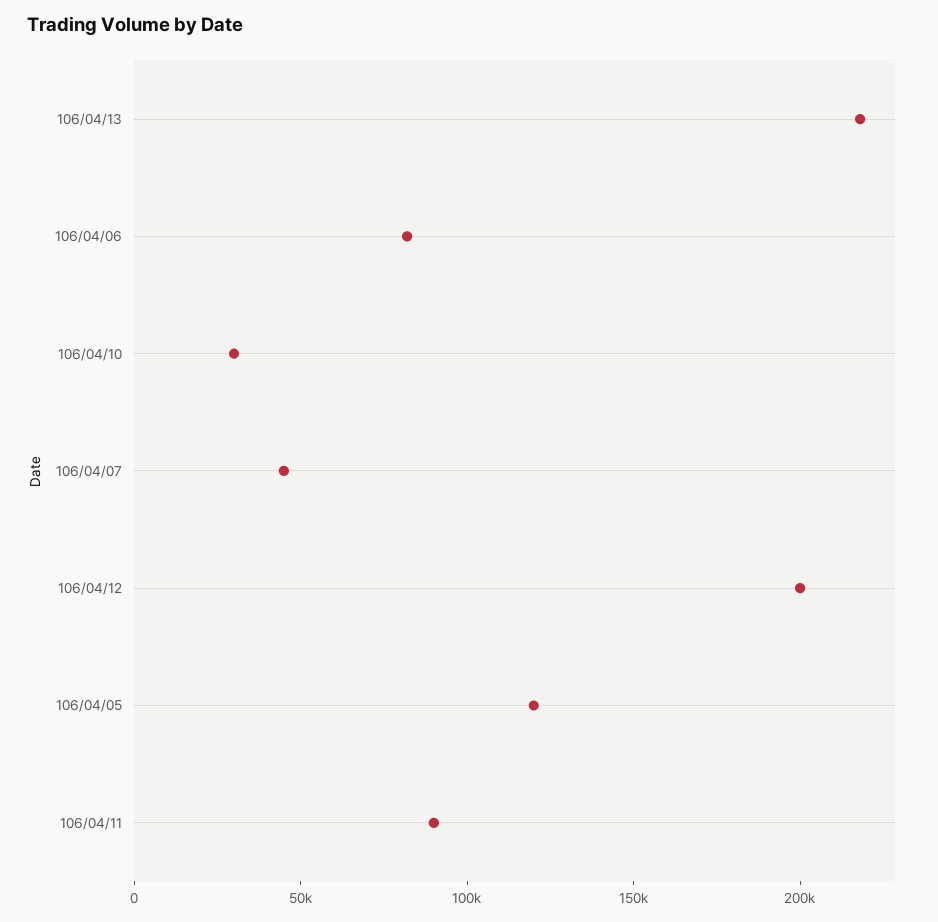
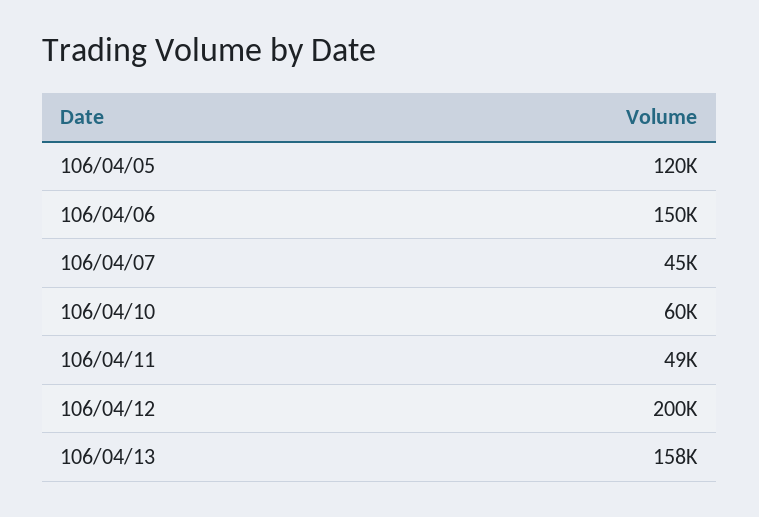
  {
-   "106/04/13": 220000,
+   "106/04/13": 158000,
-   "106/04/06": 80000,
+   "106/04/06": 150000,
-   "106/04/10": 30000,
+   "106/04/10": 60000,
    "106/04/07": 45000,
    "106/04/12": 200000,
    "106/04/05": 120000,
-   "106/04/11": 90000
+   "106/04/11": 49000
  }

